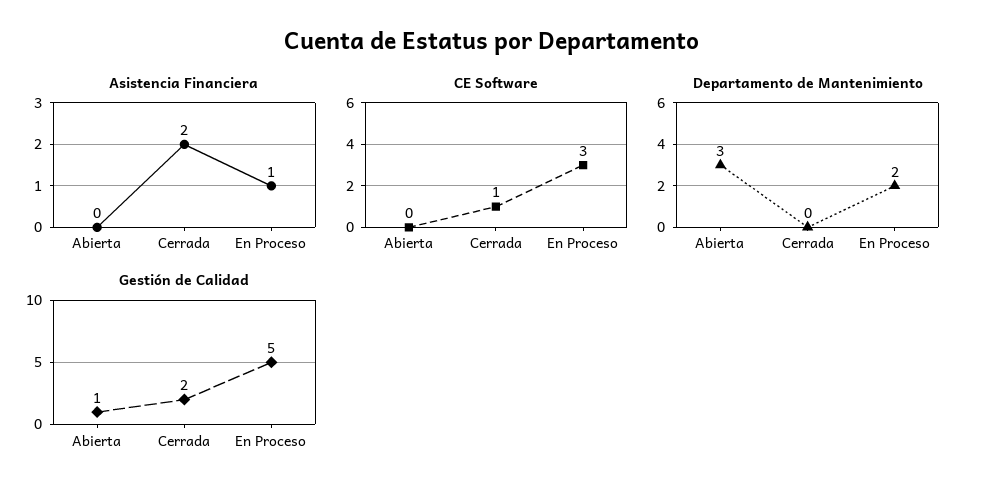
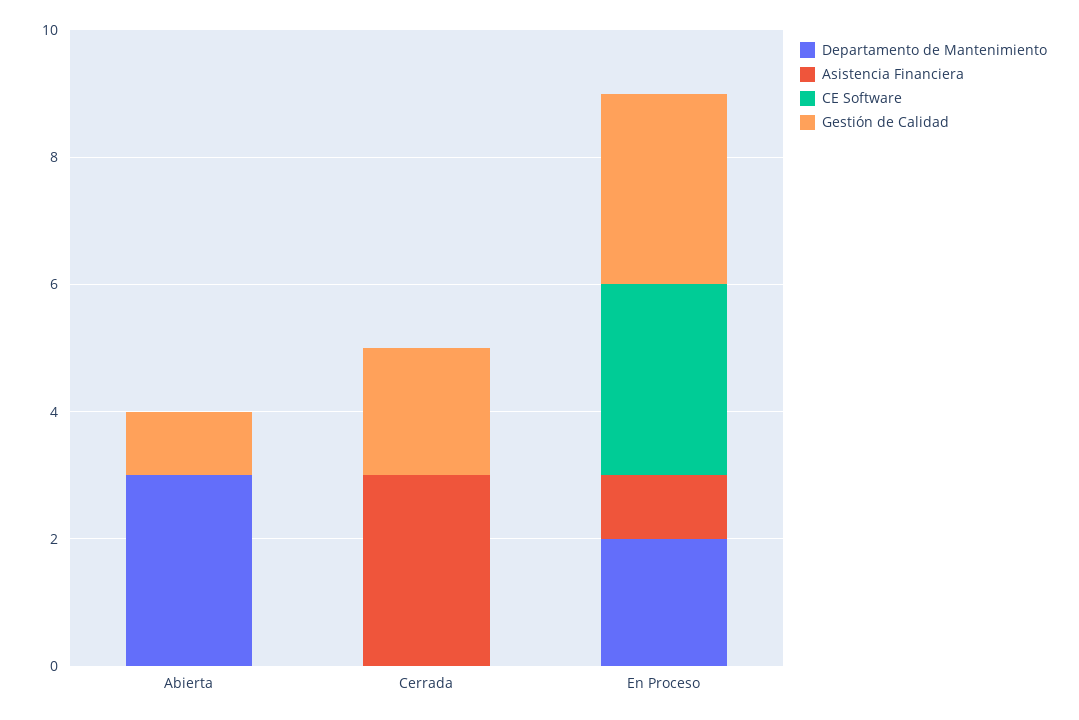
  {
    "Asistencia Financiera": {
      "Abierta": 0,
-     "Cerrada": 2,
+     "Cerrada": 3,
      "En Proceso": 1
    },
    "CE Software": {
      "Abierta": 0,
-     "Cerrada": 1,
+     "Cerrada": 0,
      "En Proceso": 3
    },
    "Departamento de Mantenimiento": {
      "Abierta": 3,
      "Cerrada": 0,
      "En Proceso": 2
    },
    "Gestión de Calidad": {
      "Abierta": 1,
      "Cerrada": 2,
-     "En Proceso": 5
+     "En Proceso": 3
    }
  }

